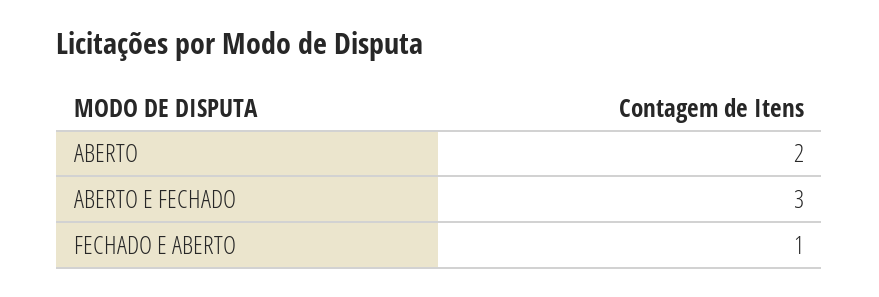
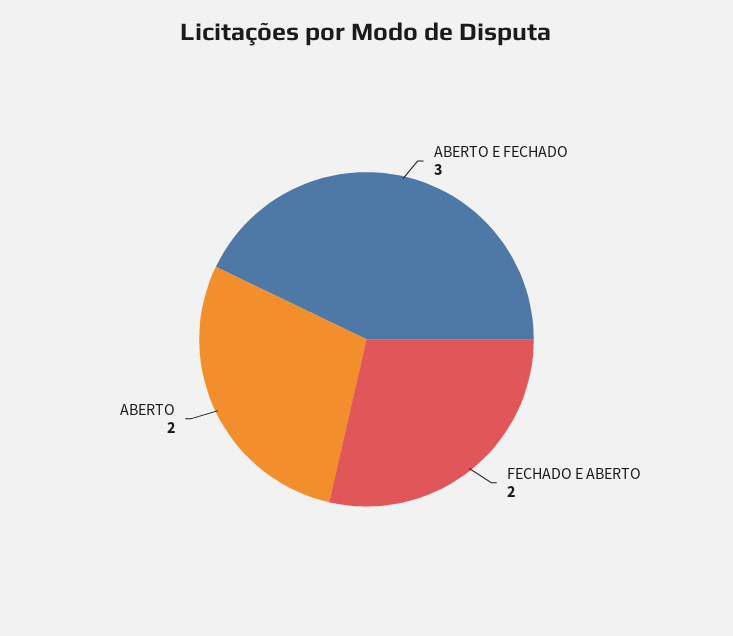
  {
    "ABERTO": 2,
    "ABERTO E FECHADO": 3,
-   "FECHADO E ABERTO": 1
+   "FECHADO E ABERTO": 2
  }

